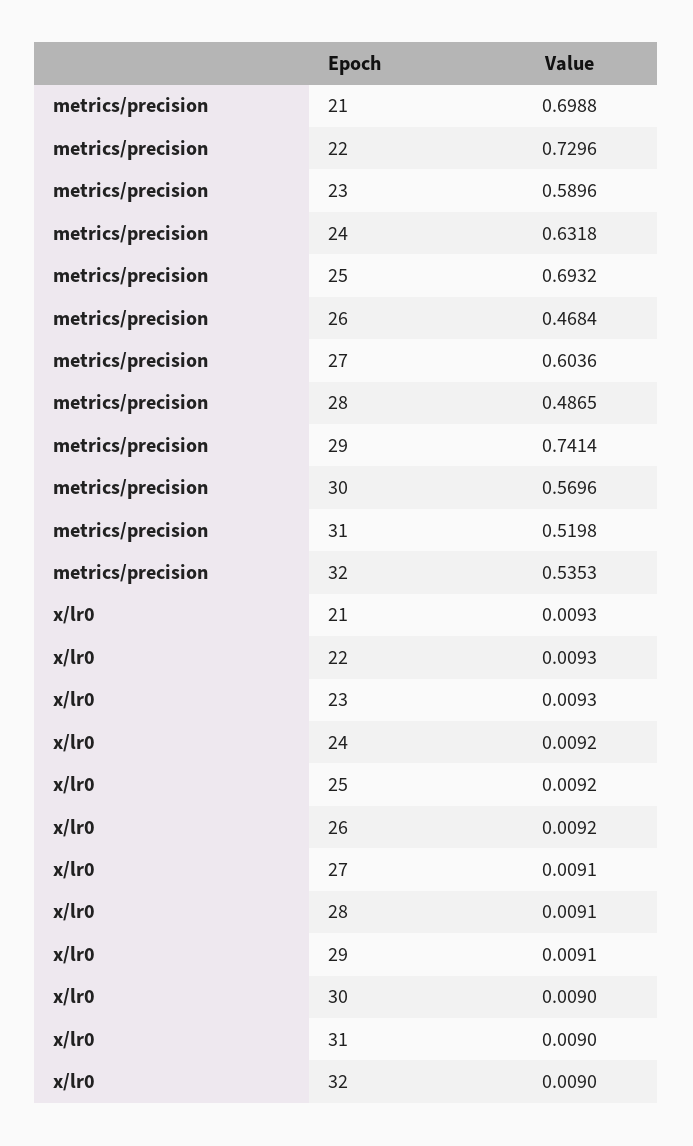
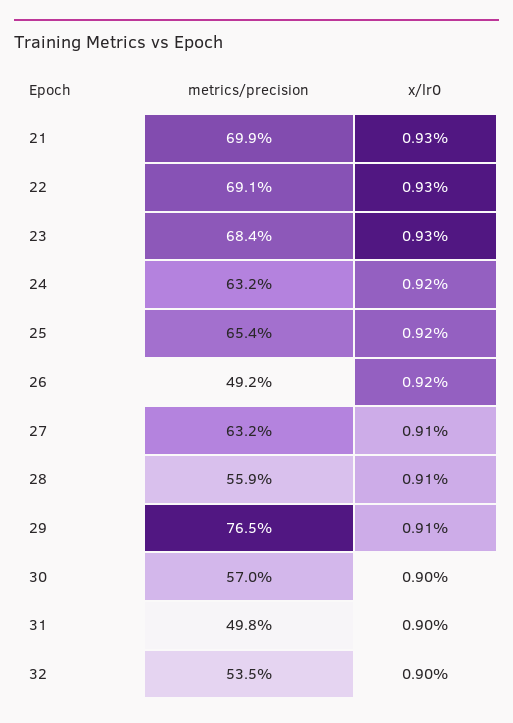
  {
    "metrics/precision": {
      "21": 0.6988,
-     "22": 0.7296,
+     "22": 0.691,
-     "23": 0.5896,
+     "23": 0.684,
      "24": 0.6318,
-     "25": 0.6932,
+     "25": 0.654,
-     "26": 0.4684,
+     "26": 0.492,
-     "27": 0.6036,
+     "27": 0.632,
-     "28": 0.4865,
+     "28": 0.559,
-     "29": 0.7414,
+     "29": 0.765,
      "30": 0.5696,
-     "31": 0.5198,
+     "31": 0.498,
      "32": 0.5353
    },
    "x/lr0": {
      "21": 0.0093,
      "22": 0.0093,
      "23": 0.0093,
      "24": 0.0092,
      "25": 0.0092,
      "26": 0.0092,
      "27": 0.0091,
      "28": 0.0091,
      "29": 0.0091,
      "30": 0.009,
      "31": 0.009,
      "32": 0.009
    }
  }

